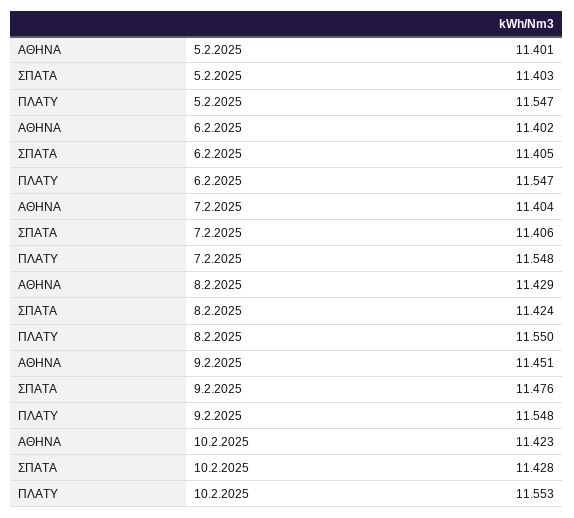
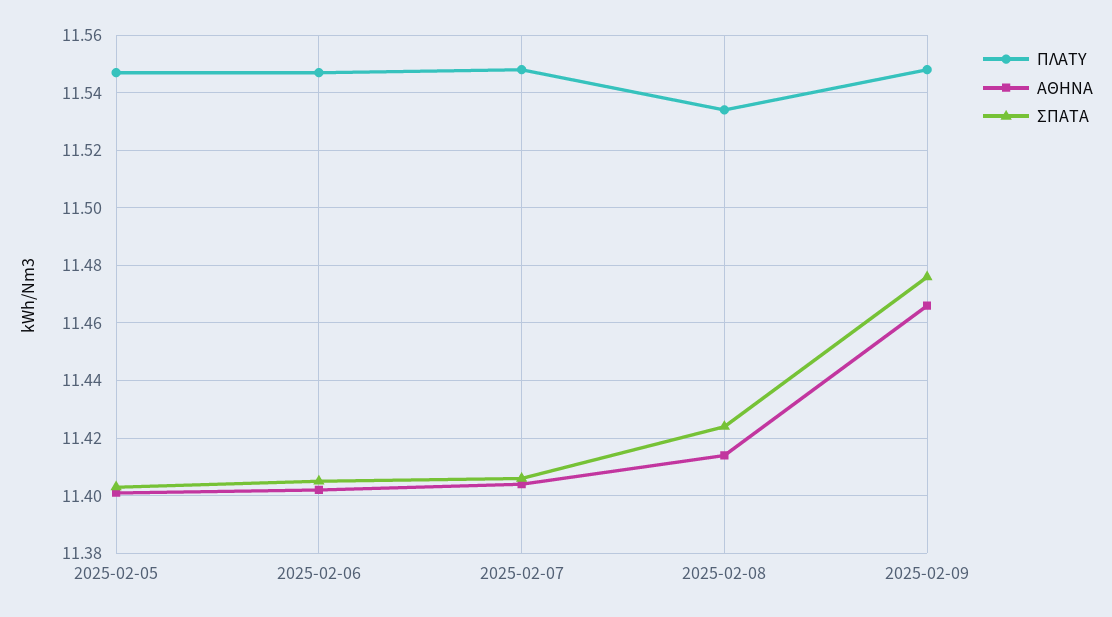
  {
    "ΑΘΗΝΑ": {
      "5.2.2025": 11.401,
      "6.2.2025": 11.402,
      "7.2.2025": 11.404,
-     "8.2.2025": 11.429,
+     "8.2.2025": 11.415,
-     "9.2.2025": 11.451,
+     "9.2.2025": 11.465
-     "10.2.2025": 11.423
    },
    "ΣΠΑΤΑ": {
      "5.2.2025": 11.403,
      "6.2.2025": 11.405,
      "7.2.2025": 11.406,
      "8.2.2025": 11.424,
-     "9.2.2025": 11.476,
+     "9.2.2025": 11.476
-     "10.2.2025": 11.428
    },
    "ΠΛΑΤΥ": {
      "5.2.2025": 11.547,
      "6.2.2025": 11.547,
      "7.2.2025": 11.548,
-     "8.2.2025": 11.55,
+     "8.2.2025": 11.535,
-     "9.2.2025": 11.548,
+     "9.2.2025": 11.548
-     "10.2.2025": 11.553
    }
  }

